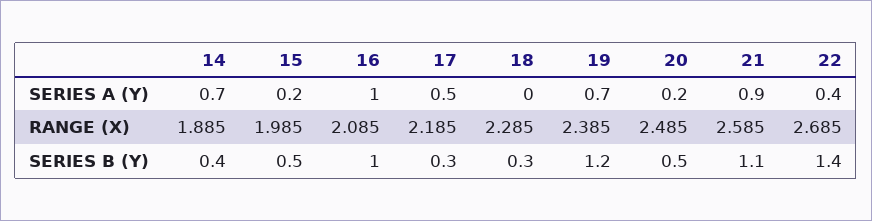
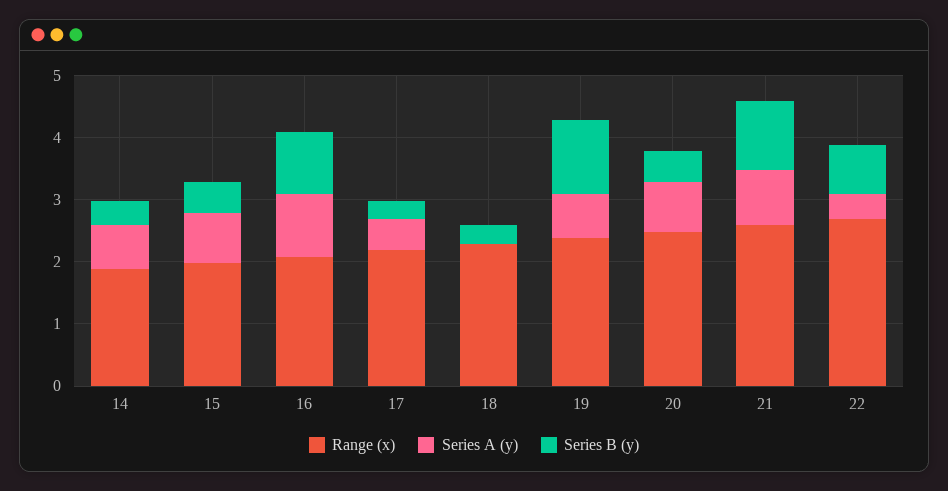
  {
    "SERIES A (Y)": {
      "14": 0.7,
-     "15": 0.2,
+     "15": 0.8,
      "16": 1,
      "17": 0.5,
      "18": 0,
      "19": 0.7,
-     "20": 0.2,
+     "20": 0.8,
      "21": 0.9,
      "22": 0.4
    },
    "RANGE (X)": {
      "14": 1.885,
      "15": 1.985,
      "16": 2.085,
      "17": 2.185,
      "18": 2.285,
      "19": 2.385,
      "20": 2.485,
      "21": 2.585,
      "22": 2.685
    },
    "SERIES B (Y)": {
      "14": 0.4,
      "15": 0.5,
      "16": 1,
      "17": 0.3,
      "18": 0.3,
      "19": 1.2,
      "20": 0.5,
      "21": 1.1,
-     "22": 1.4
+     "22": 0.8
    }
  }

